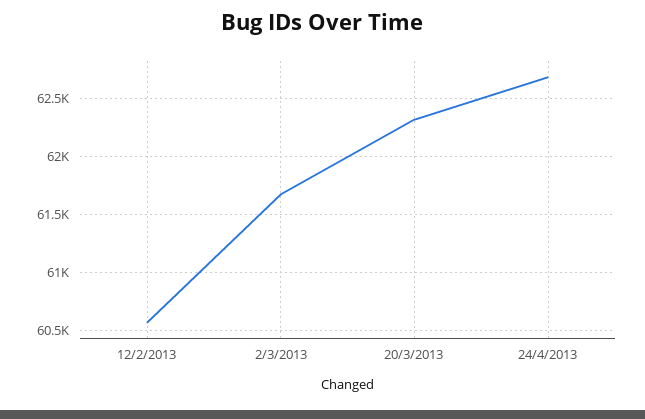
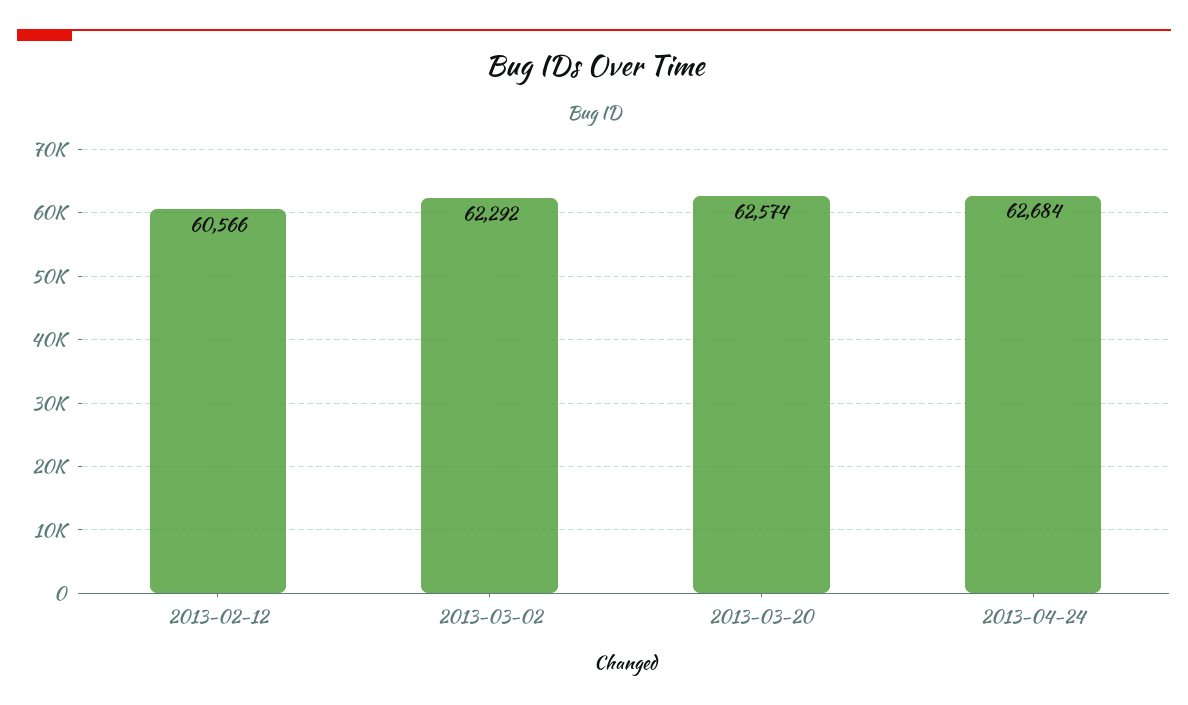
  {
    "12/2/2013": 60566,
-   "2/3/2013": 61700,
+   "2/3/2013": 62292,
-   "20/3/2013": 62300,
+   "20/3/2013": 62574,
    "24/4/2013": 62684
  }

